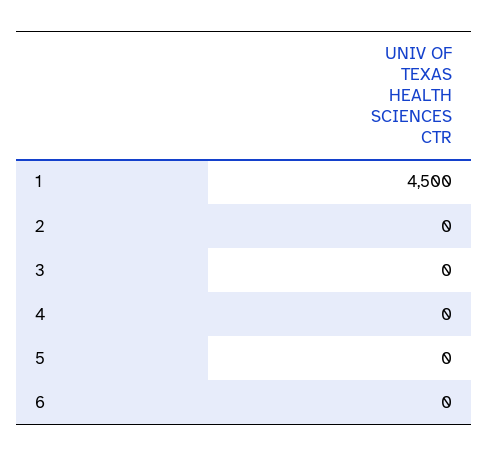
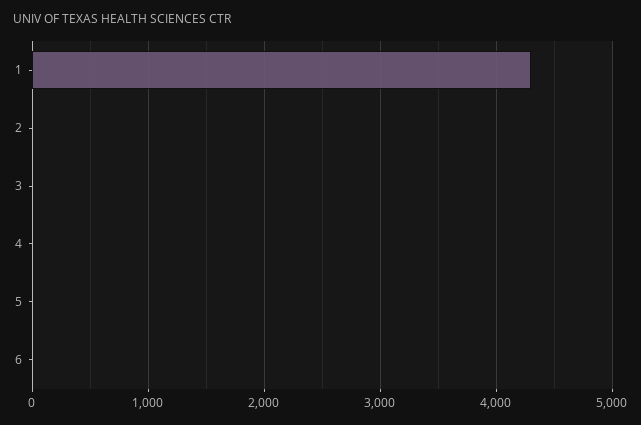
  {
-   "1": 4500,
+   "1": 4300,
    "2": 0,
    "3": 0,
    "4": 0,
    "5": 0,
    "6": 0
  }

